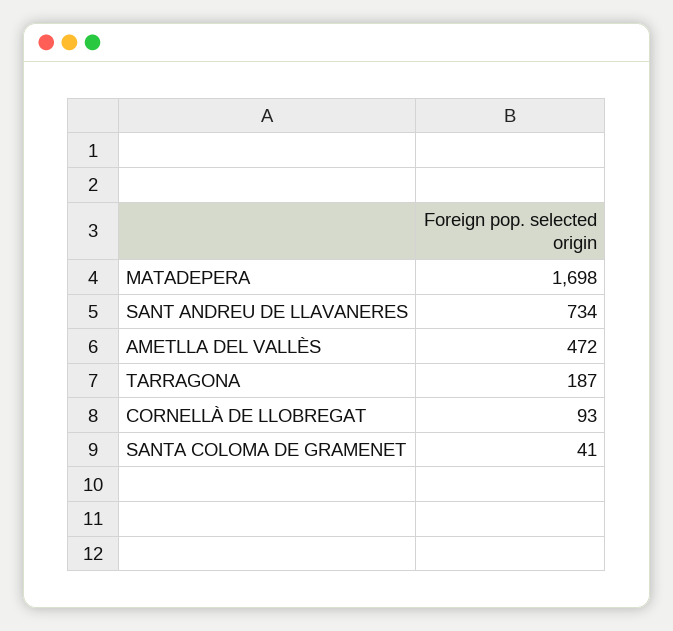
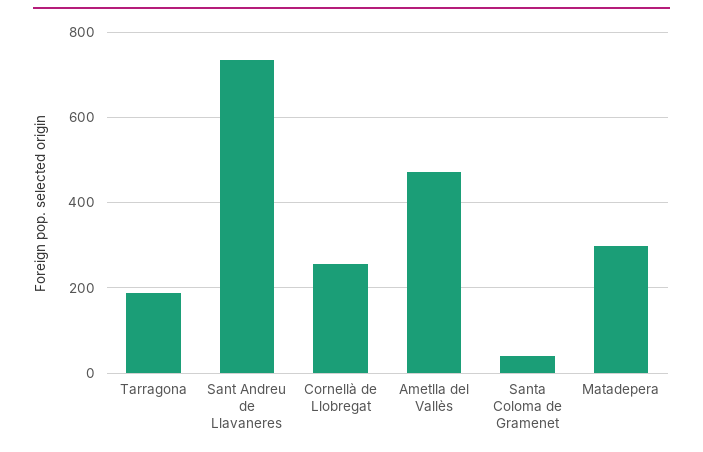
  {
-   "MATADEPERA": 1698,
+   "MATADEPERA": 300,
    "SANT ANDREU DE LLAVANERES": 734,
    "AMETLLA DEL VALLÈS": 472,
    "TARRAGONA": 187,
-   "CORNELLÀ DE LLOBREGAT": 93,
+   "CORNELLÀ DE LLOBREGAT": 260,
    "SANTA COLOMA DE GRAMENET": 41
  }

